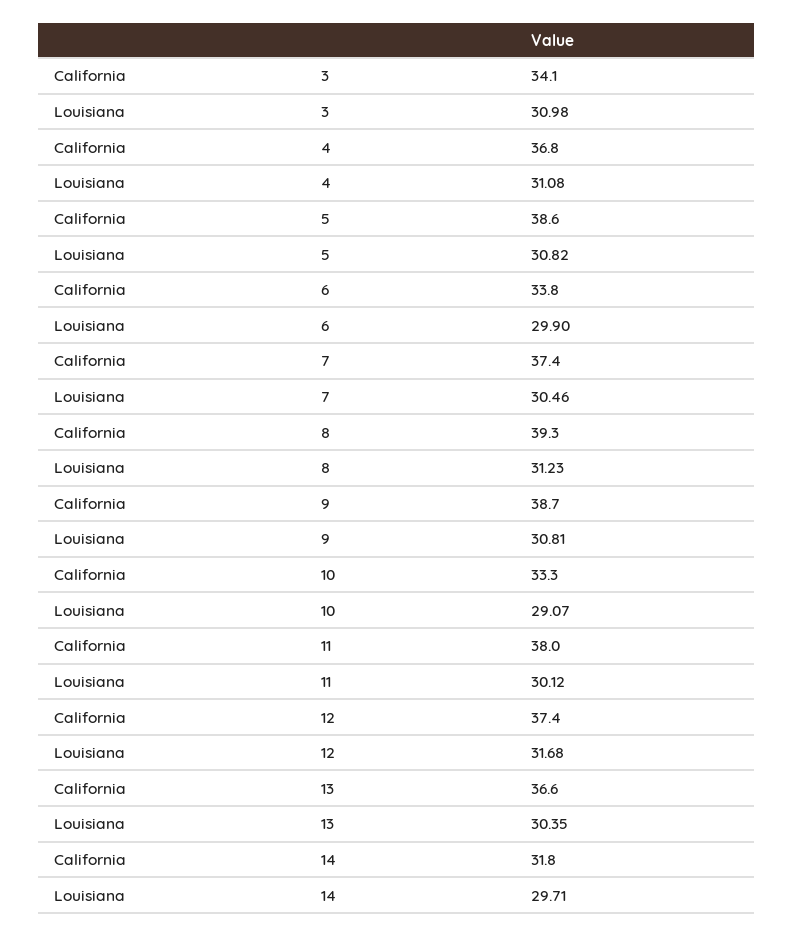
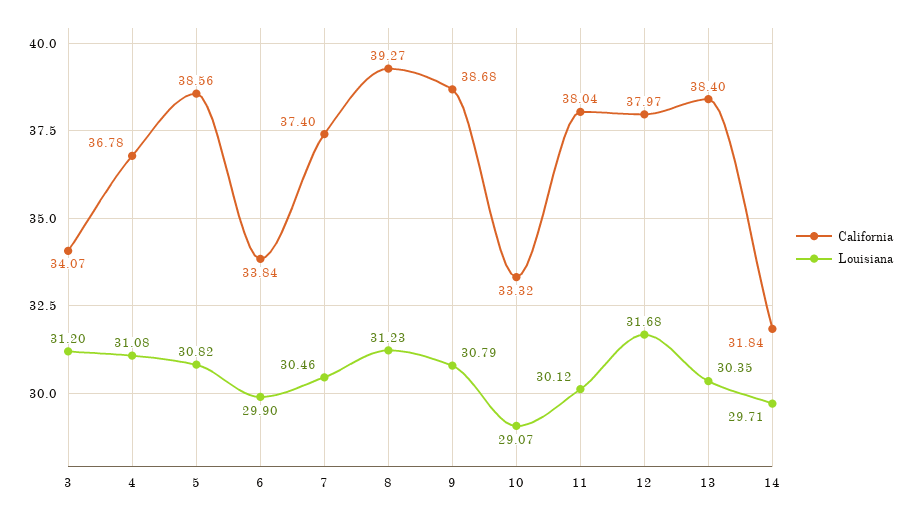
  {
    "California": {
      "3": 34.07,
      "4": 36.78,
      "5": 38.56,
      "6": 33.84,
      "7": 37.4,
      "8": 39.27,
      "9": 38.68,
      "10": 33.32,
      "11": 38.04,
-     "12": 37.4,
+     "12": 37.97,
-     "13": 36.6,
+     "13": 38.4,
      "14": 31.84
    },
    "Louisiana": {
-     "3": 30.98,
+     "3": 31.2,
      "4": 31.08,
      "5": 30.82,
      "6": 29.9,
      "7": 30.46,
      "8": 31.23,
-     "9": 30.81,
+     "9": 30.79,
      "10": 29.07,
      "11": 30.12,
      "12": 31.68,
      "13": 30.35,
      "14": 29.71
    }
  }

